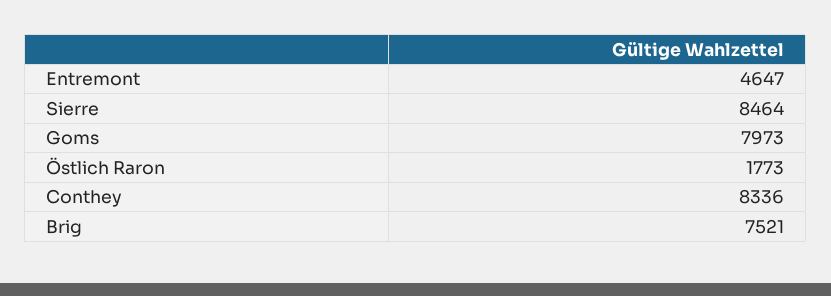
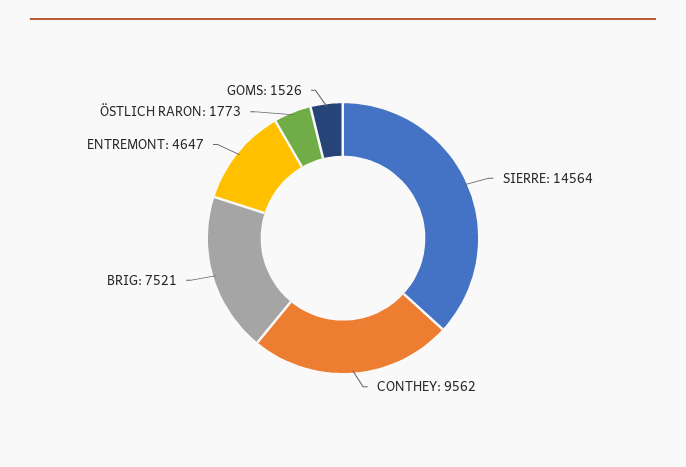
  {
    "Entremont": 4647,
-   "Sierre": 8464,
+   "Sierre": 14564,
-   "Goms": 7973,
+   "Goms": 1526,
    "Östlich Raron": 1773,
-   "Conthey": 8336,
+   "Conthey": 9562,
    "Brig": 7521
  }

